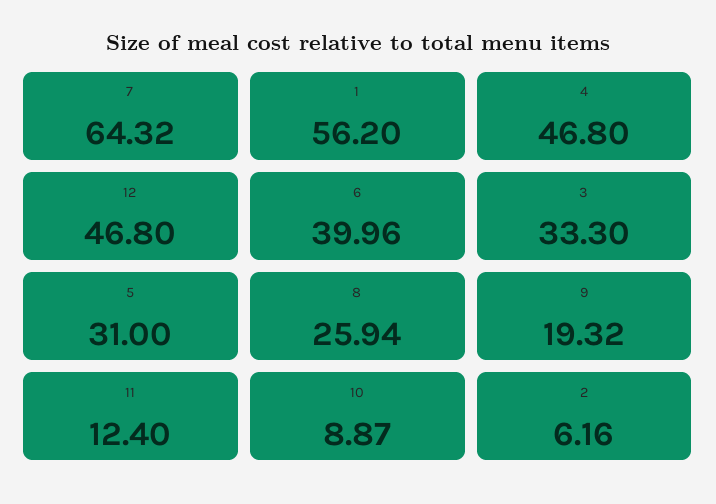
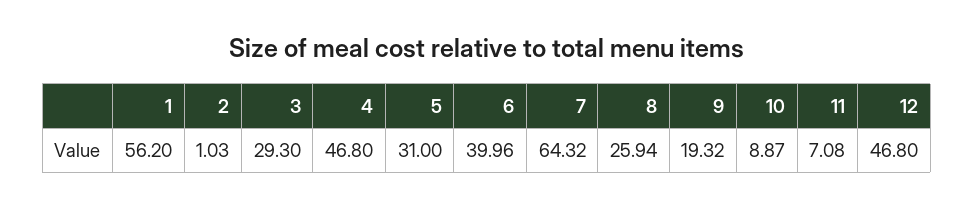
  {
    "7": 64.32,
    "1": 56.2,
    "4": 46.8,
    "12": 46.8,
    "6": 39.96,
-   "3": 33.3,
+   "3": 29.3,
    "5": 31,
    "8": 25.94,
    "9": 19.32,
-   "11": 12.4,
+   "11": 7.08,
    "10": 8.87,
-   "2": 6.16
+   "2": 1.03
  }

